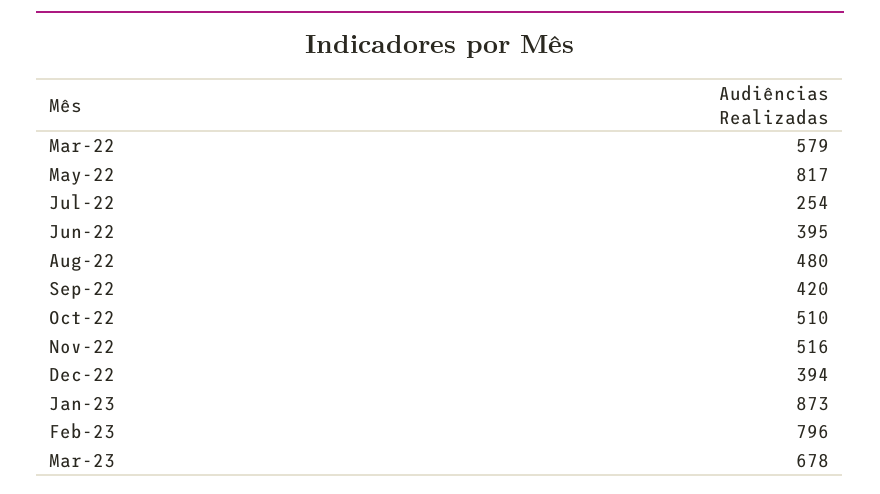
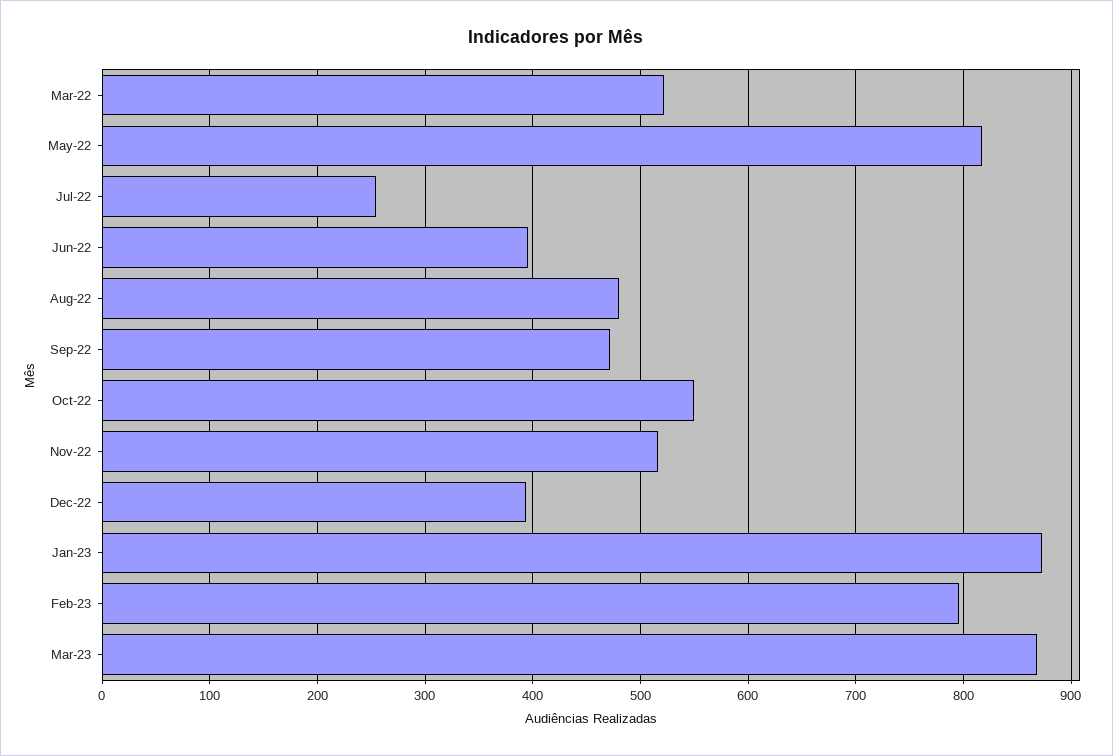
  {
-   "Mar-22": 579,
+   "Mar-22": 520,
    "May-22": 817,
    "Jul-22": 254,
    "Jun-22": 395,
    "Aug-22": 480,
-   "Sep-22": 420,
+   "Sep-22": 470,
-   "Oct-22": 510,
+   "Oct-22": 550,
    "Nov-22": 516,
    "Dec-22": 394,
    "Jan-23": 873,
    "Feb-23": 796,
-   "Mar-23": 678
+   "Mar-23": 870
  }

